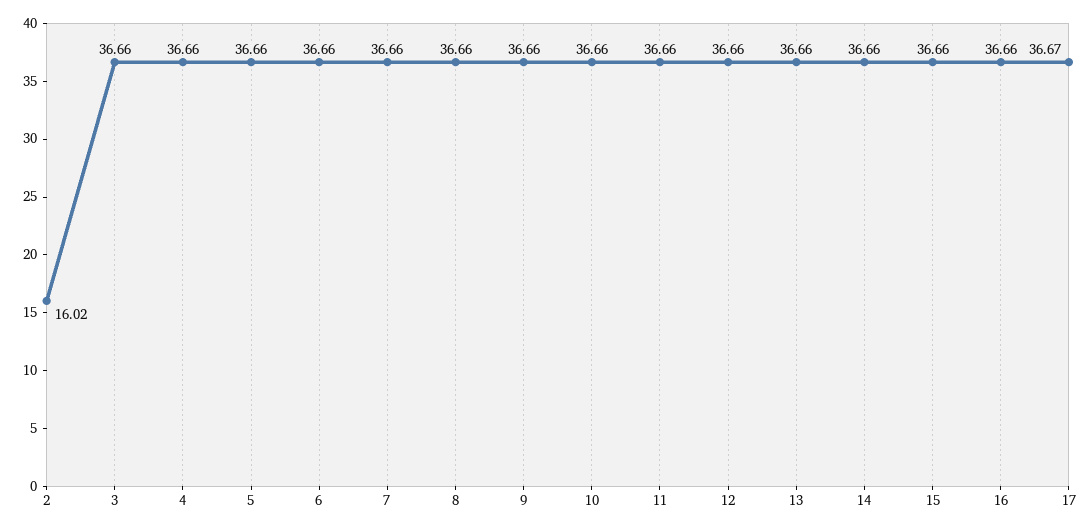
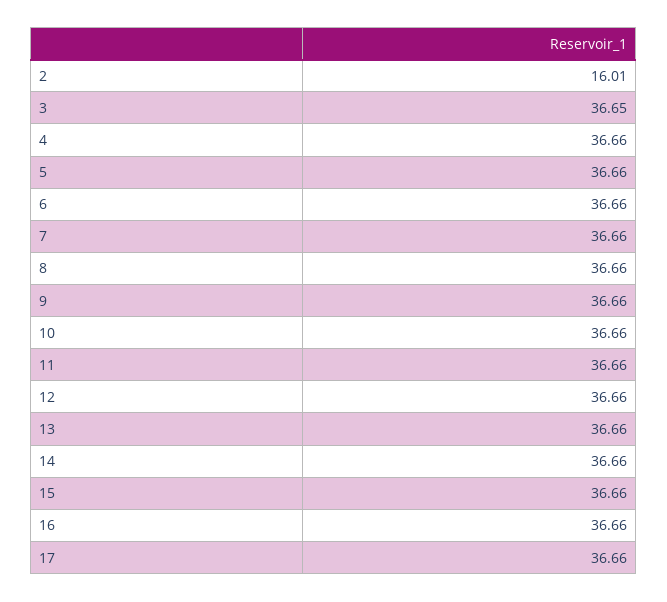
  {
-   "2": 16.02,
+   "2": 16.01,
-   "3": 36.66,
+   "3": 36.65,
    "4": 36.66,
    "5": 36.66,
    "6": 36.66,
    "7": 36.66,
    "8": 36.66,
    "9": 36.66,
    "10": 36.66,
    "11": 36.66,
    "12": 36.66,
    "13": 36.66,
    "14": 36.66,
    "15": 36.66,
    "16": 36.66,
-   "17": 36.67
+   "17": 36.66
  }

